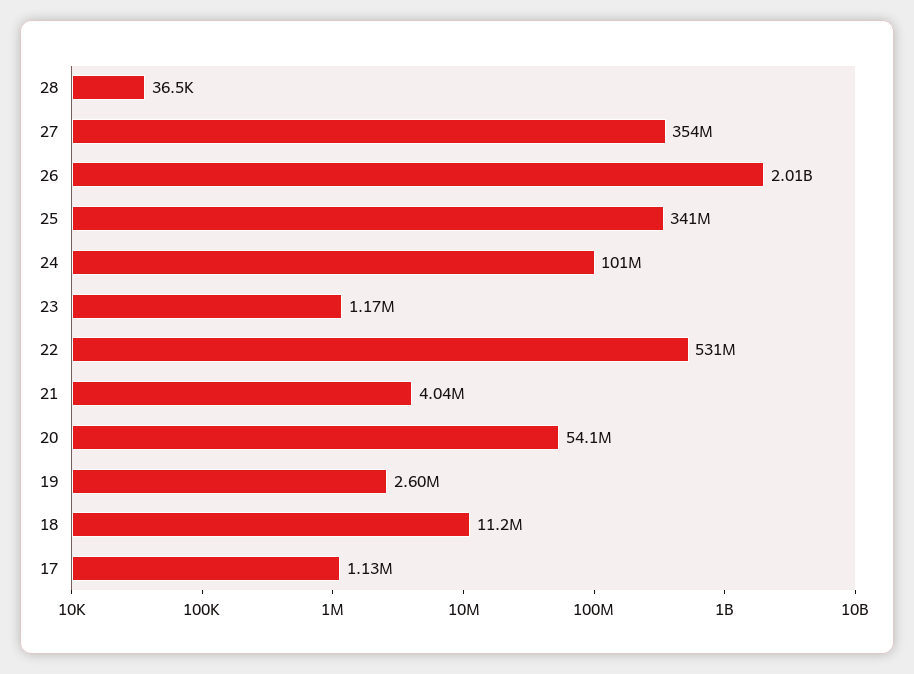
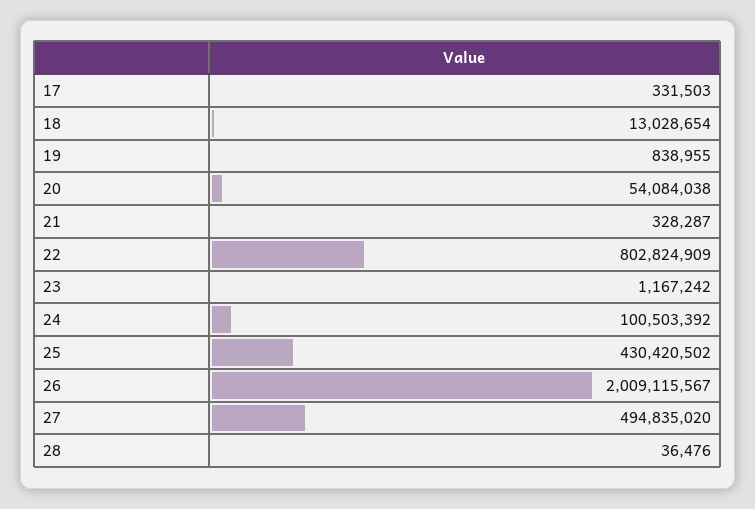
  {
    "28": 36476,
-   "27": 354000000,
+   "27": 494835020,
    "26": 2009115567,
-   "25": 341000000,
+   "25": 430420502,
    "24": 100503392,
    "23": 1167242,
-   "22": 531000000,
+   "22": 802824909,
-   "21": 4040000,
+   "21": 328287,
    "20": 54084038,
-   "19": 2600000,
+   "19": 838955,
-   "18": 11200000,
+   "18": 13028654,
-   "17": 1130000
+   "17": 331503
  }

